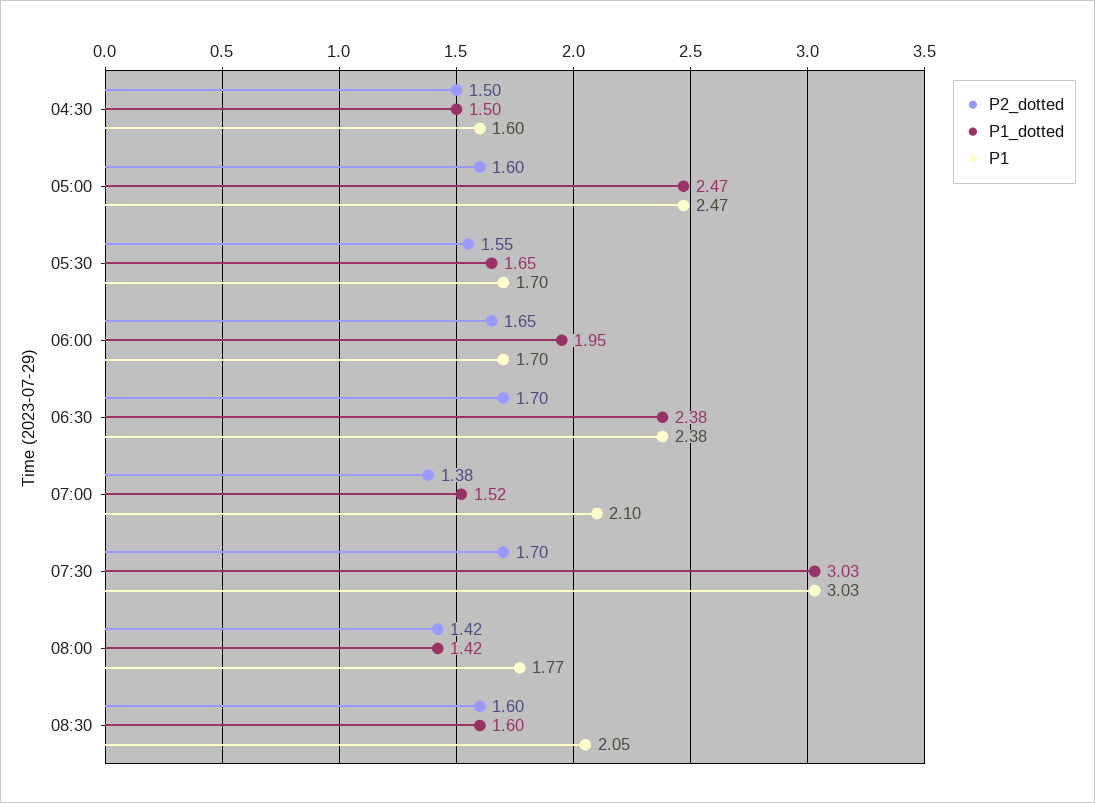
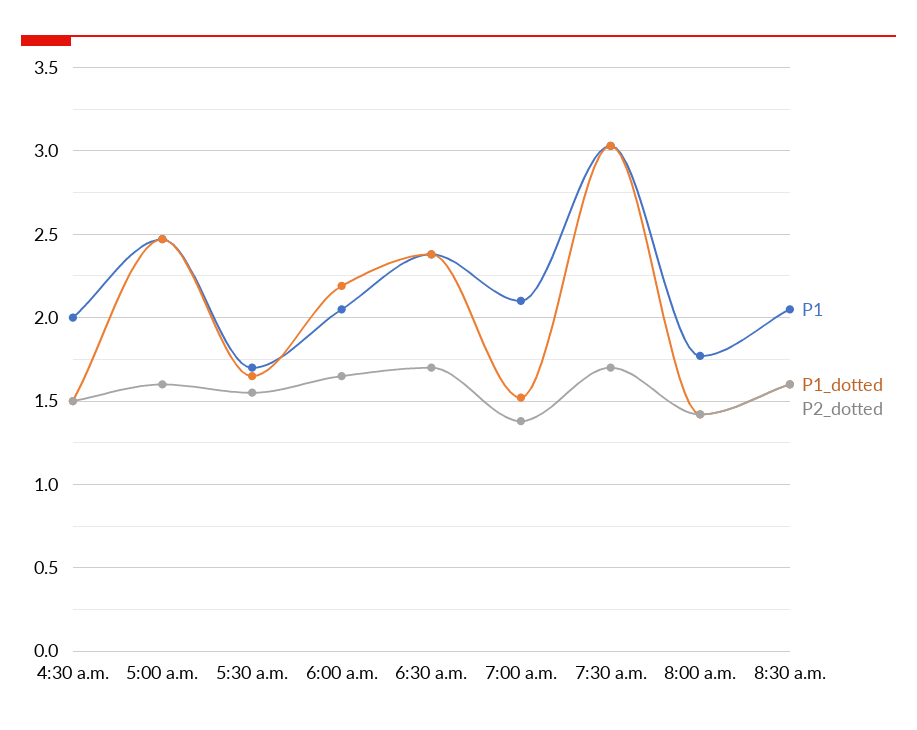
  {
    "P2_dotted": {
      "04:30": 1.5,
      "05:00": 1.6,
      "05:30": 1.55,
      "06:00": 1.65,
      "06:30": 1.7,
      "07:00": 1.38,
      "07:30": 1.7,
      "08:00": 1.42,
      "08:30": 1.6
    },
    "P1_dotted": {
      "04:30": 1.5,
      "05:00": 2.47,
      "05:30": 1.65,
-     "06:00": 1.95,
+     "06:00": 2.2,
      "06:30": 2.38,
      "07:00": 1.52,
      "07:30": 3.03,
      "08:00": 1.42,
      "08:30": 1.6
    },
    "P1": {
-     "04:30": 1.6,
+     "04:30": 2,
      "05:00": 2.47,
      "05:30": 1.7,
-     "06:00": 1.7,
+     "06:00": 2.05,
      "06:30": 2.38,
      "07:00": 2.1,
      "07:30": 3.03,
      "08:00": 1.77,
      "08:30": 2.05
    }
  }

